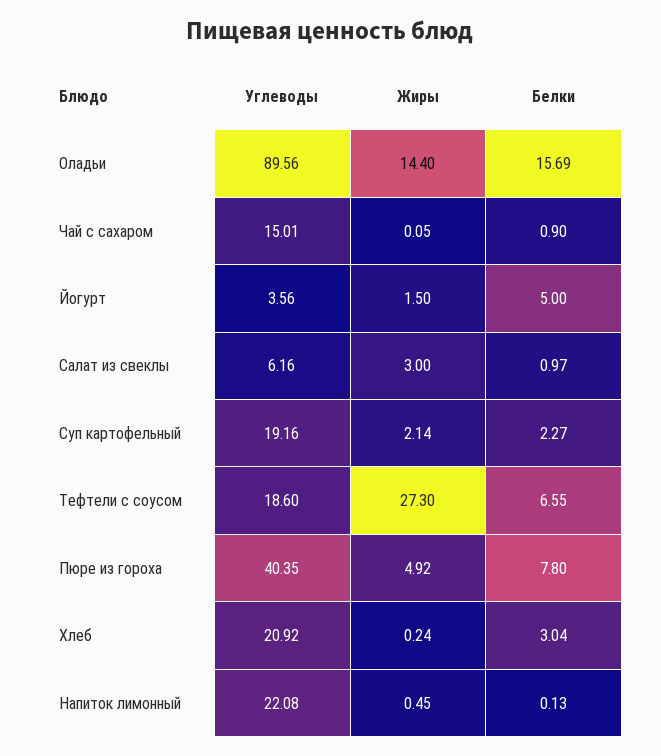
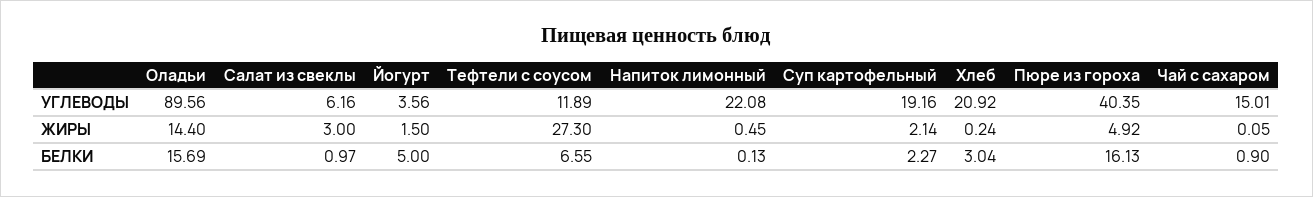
  {
    "Углеводы": {
      "Оладьи": 89.56,
      "Чай с сахаром": 15.01,
      "Йогурт": 3.56,
      "Салат из свеклы": 6.16,
      "Суп картофельный": 19.16,
-     "Тефтели с соусом": 18.6,
+     "Тефтели с соусом": 11.89,
      "Пюре из гороха": 40.35,
      "Хлеб": 20.92,
      "Напиток лимонный": 22.08
    },
    "Жиры": {
      "Оладьи": 14.4,
      "Чай с сахаром": 0.05,
      "Йогурт": 1.5,
      "Салат из свеклы": 3,
      "Суп картофельный": 2.14,
      "Тефтели с соусом": 27.3,
      "Пюре из гороха": 4.92,
      "Хлеб": 0.24,
      "Напиток лимонный": 0.45
    },
    "Белки": {
      "Оладьи": 15.69,
      "Чай с сахаром": 0.9,
      "Йогурт": 5,
      "Салат из свеклы": 0.97,
      "Суп картофельный": 2.27,
      "Тефтели с соусом": 6.55,
-     "Пюре из гороха": 7.8,
+     "Пюре из гороха": 16.13,
      "Хлеб": 3.04,
      "Напиток лимонный": 0.13
    }
  }

